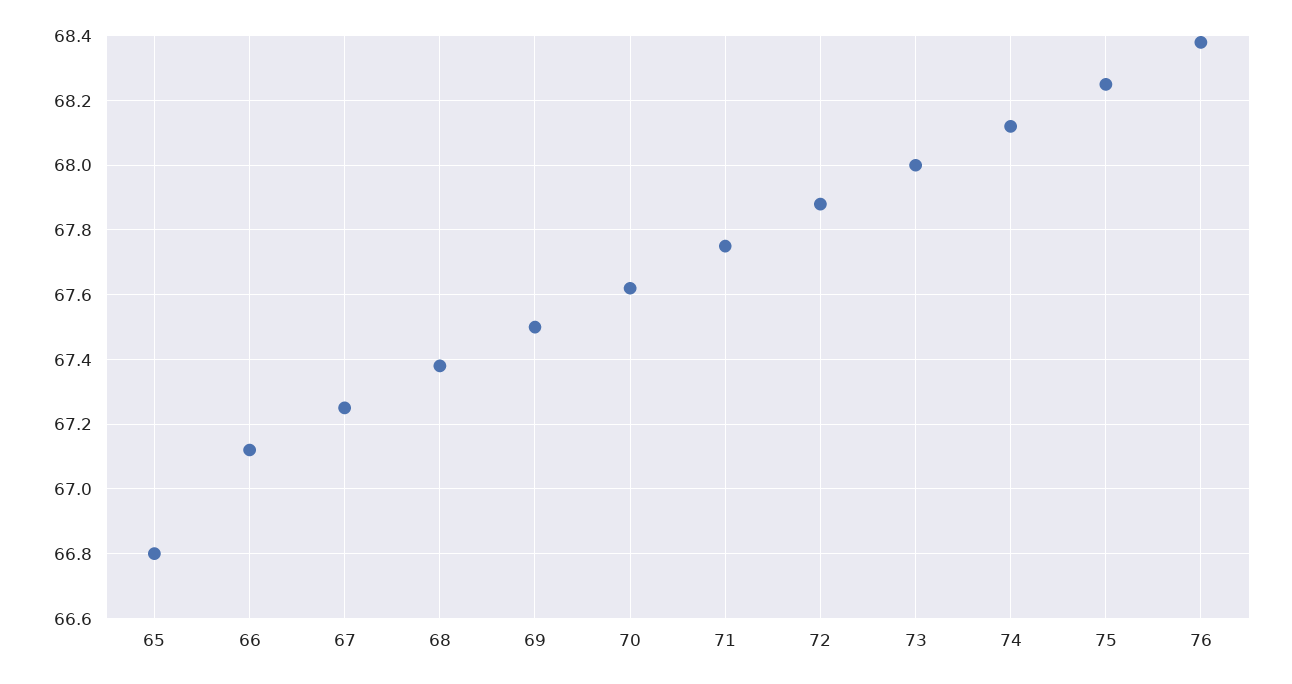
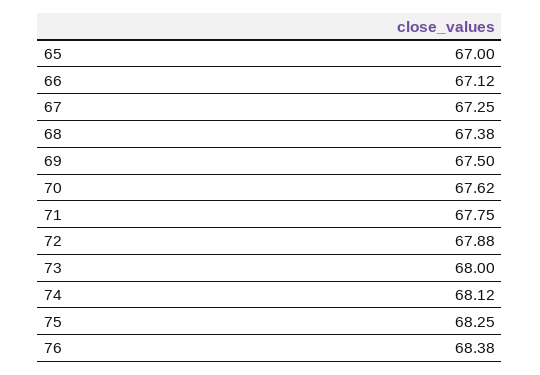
  {
-   "65": 66.8,
+   "65": 67,
    "66": 67.12,
    "67": 67.25,
    "68": 67.38,
    "69": 67.5,
    "70": 67.62,
    "71": 67.75,
    "72": 67.88,
    "73": 68,
    "74": 68.12,
    "75": 68.25,
    "76": 68.38
  }

